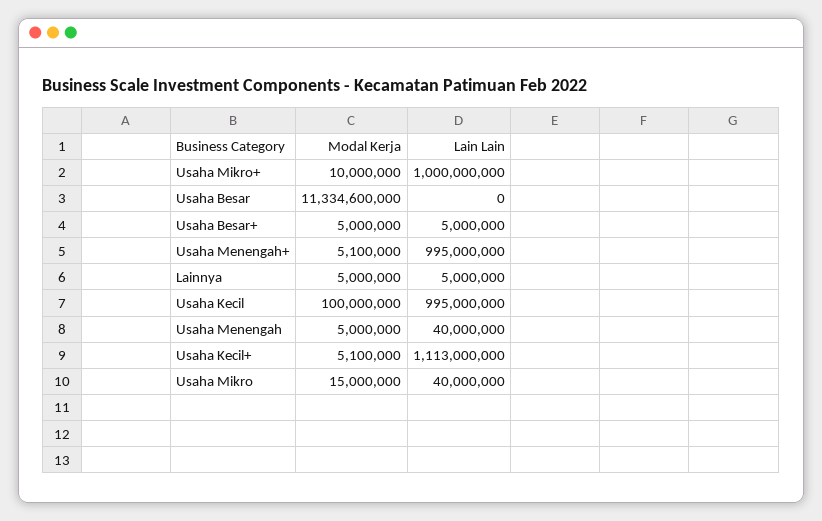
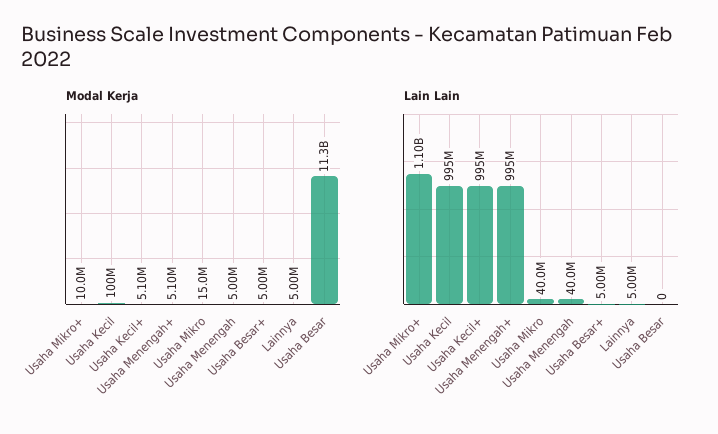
  {
    "Modal Kerja": {
      "Usaha Mikro+": 10000000,
      "Usaha Besar": 11334600000,
      "Usaha Besar+": 5000000,
      "Usaha Menengah+": 5100000,
      "Lainnya": 5000000,
      "Usaha Kecil": 100000000,
      "Usaha Menengah": 5000000,
      "Usaha Kecil+": 5100000,
      "Usaha Mikro": 15000000
    },
    "Lain Lain": {
-     "Usaha Mikro+": 1000000000,
+     "Usaha Mikro+": 1100000000,
      "Usaha Besar": 0,
      "Usaha Besar+": 5000000,
      "Usaha Menengah+": 995000000,
      "Lainnya": 5000000,
      "Usaha Kecil": 995000000,
      "Usaha Menengah": 40000000,
-     "Usaha Kecil+": 1113000000,
+     "Usaha Kecil+": 995000000,
      "Usaha Mikro": 40000000
    }
  }

